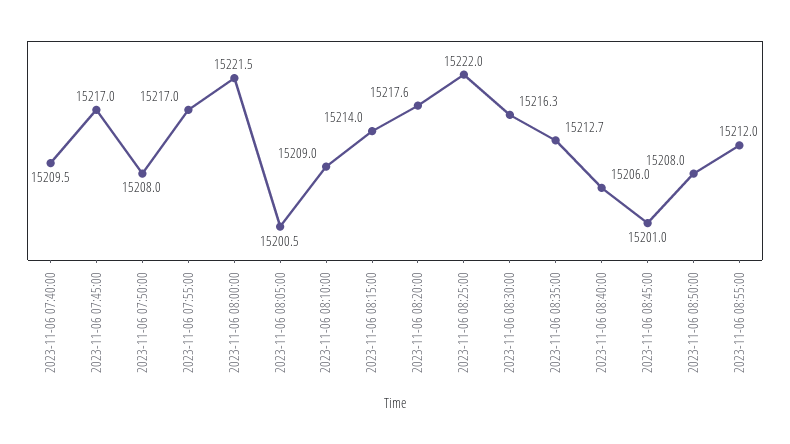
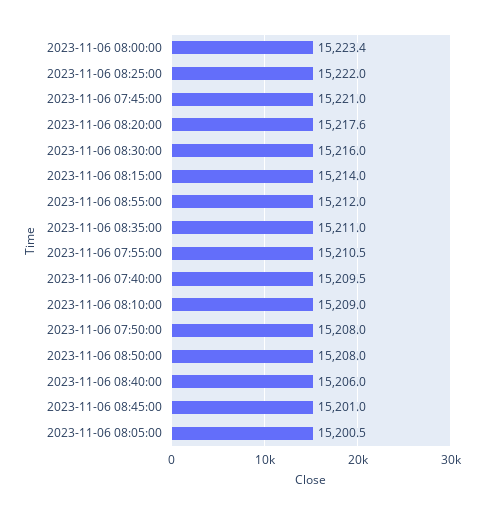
  {
    "2023-11-06 07:40:00": 15209.5,
-   "2023-11-06 07:45:00": 15217,
+   "2023-11-06 07:45:00": 15221,
    "2023-11-06 07:50:00": 15208,
-   "2023-11-06 07:55:00": 15217,
+   "2023-11-06 07:55:00": 15210.5,
-   "2023-11-06 08:00:00": 15221.5,
+   "2023-11-06 08:00:00": 15223.4,
    "2023-11-06 08:05:00": 15200.5,
    "2023-11-06 08:10:00": 15209,
    "2023-11-06 08:15:00": 15214,
    "2023-11-06 08:20:00": 15217.6,
    "2023-11-06 08:25:00": 15222,
-   "2023-11-06 08:30:00": 15216.3,
+   "2023-11-06 08:30:00": 15216,
-   "2023-11-06 08:35:00": 15212.7,
+   "2023-11-06 08:35:00": 15211,
    "2023-11-06 08:40:00": 15206,
    "2023-11-06 08:45:00": 15201,
    "2023-11-06 08:50:00": 15208,
    "2023-11-06 08:55:00": 15212
  }

